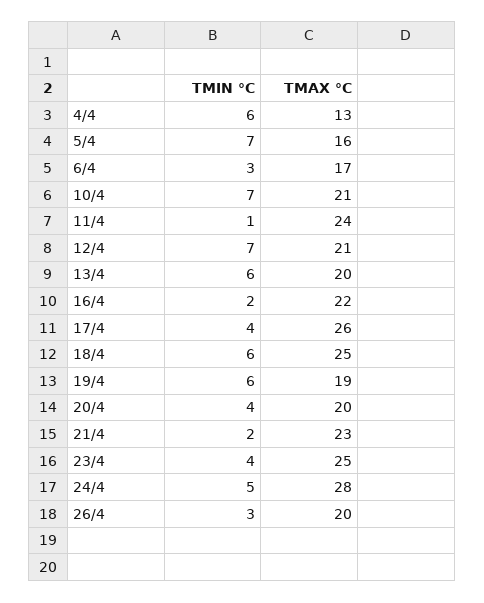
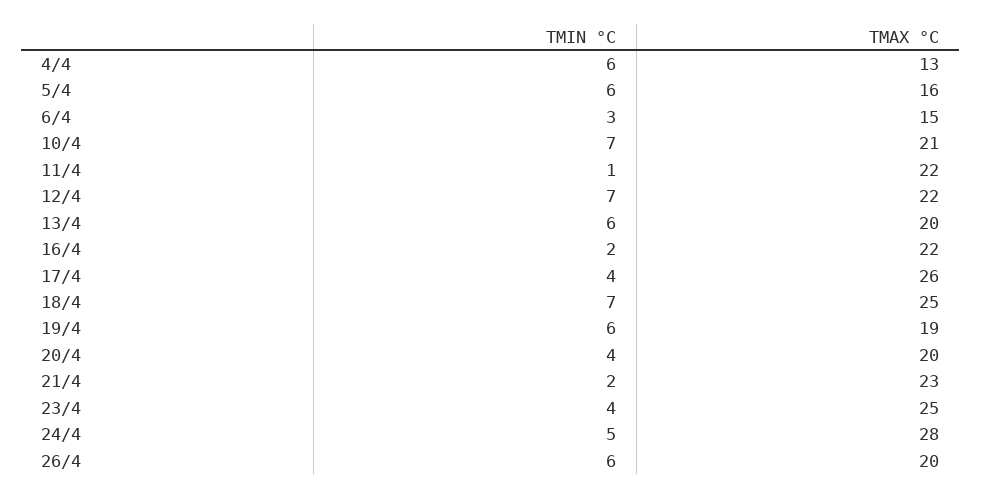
  {
    "TMIN °C": {
      "4/4": 6,
-     "5/4": 7,
+     "5/4": 6,
      "6/4": 3,
      "10/4": 7,
      "11/4": 1,
      "12/4": 7,
      "13/4": 6,
      "16/4": 2,
      "17/4": 4,
-     "18/4": 6,
+     "18/4": 7,
      "19/4": 6,
      "20/4": 4,
      "21/4": 2,
      "23/4": 4,
      "24/4": 5,
-     "26/4": 3
+     "26/4": 6
    },
    "TMAX °C": {
      "4/4": 13,
      "5/4": 16,
-     "6/4": 17,
+     "6/4": 15,
      "10/4": 21,
-     "11/4": 24,
+     "11/4": 22,
-     "12/4": 21,
+     "12/4": 22,
      "13/4": 20,
      "16/4": 22,
      "17/4": 26,
      "18/4": 25,
      "19/4": 19,
      "20/4": 20,
      "21/4": 23,
      "23/4": 25,
      "24/4": 28,
      "26/4": 20
    }
  }

